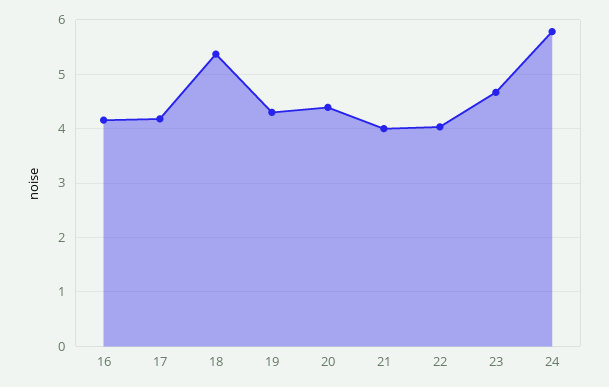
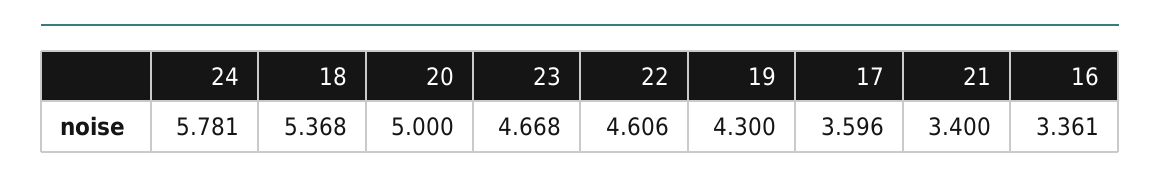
  {
-   "16": 4.2,
+   "16": 3.361,
-   "17": 4.2,
+   "17": 3.596,
    "18": 5.368,
    "19": 4.3,
-   "20": 4.4,
+   "20": 5,
-   "21": 4,
+   "21": 3.4,
-   "22": 4,
+   "22": 4.606,
    "23": 4.668,
    "24": 5.781
  }

